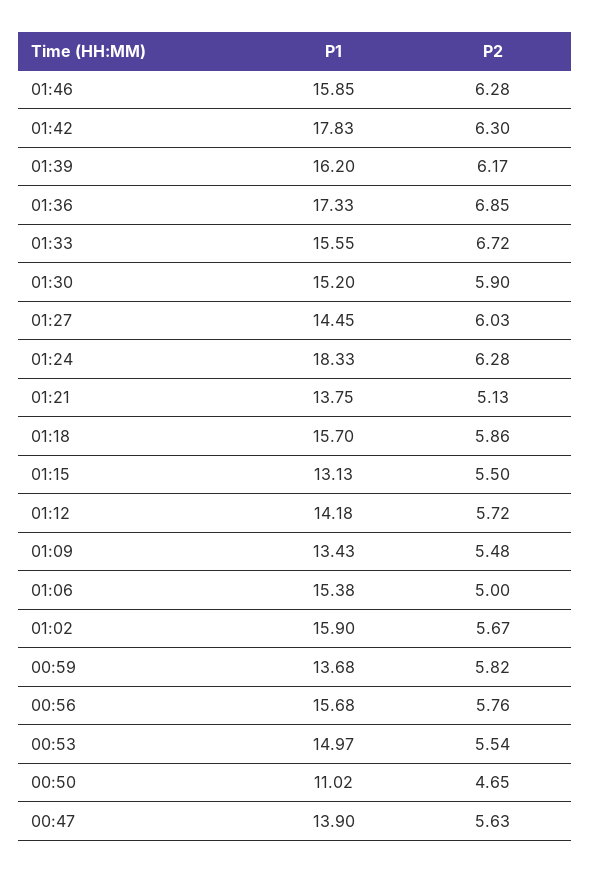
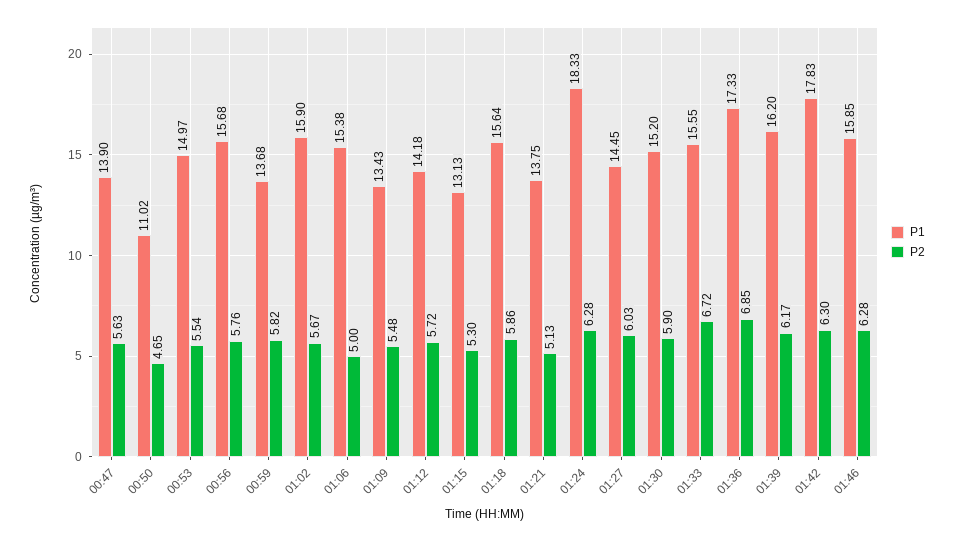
  {
    "P1": {
      "01:46": 15.85,
      "01:42": 17.83,
      "01:39": 16.2,
      "01:36": 17.33,
      "01:33": 15.55,
      "01:30": 15.2,
      "01:27": 14.45,
      "01:24": 18.33,
      "01:21": 13.75,
-     "01:18": 15.7,
+     "01:18": 15.64,
      "01:15": 13.13,
      "01:12": 14.18,
      "01:09": 13.43,
      "01:06": 15.38,
      "01:02": 15.9,
      "00:59": 13.68,
      "00:56": 15.68,
      "00:53": 14.97,
      "00:50": 11.02,
      "00:47": 13.9
    },
    "P2": {
      "01:46": 6.28,
      "01:42": 6.3,
      "01:39": 6.17,
      "01:36": 6.85,
      "01:33": 6.72,
      "01:30": 5.9,
      "01:27": 6.03,
      "01:24": 6.28,
      "01:21": 5.13,
      "01:18": 5.86,
-     "01:15": 5.5,
+     "01:15": 5.3,
      "01:12": 5.72,
      "01:09": 5.48,
      "01:06": 5,
      "01:02": 5.67,
      "00:59": 5.82,
      "00:56": 5.76,
      "00:53": 5.54,
      "00:50": 4.65,
      "00:47": 5.63
    }
  }

